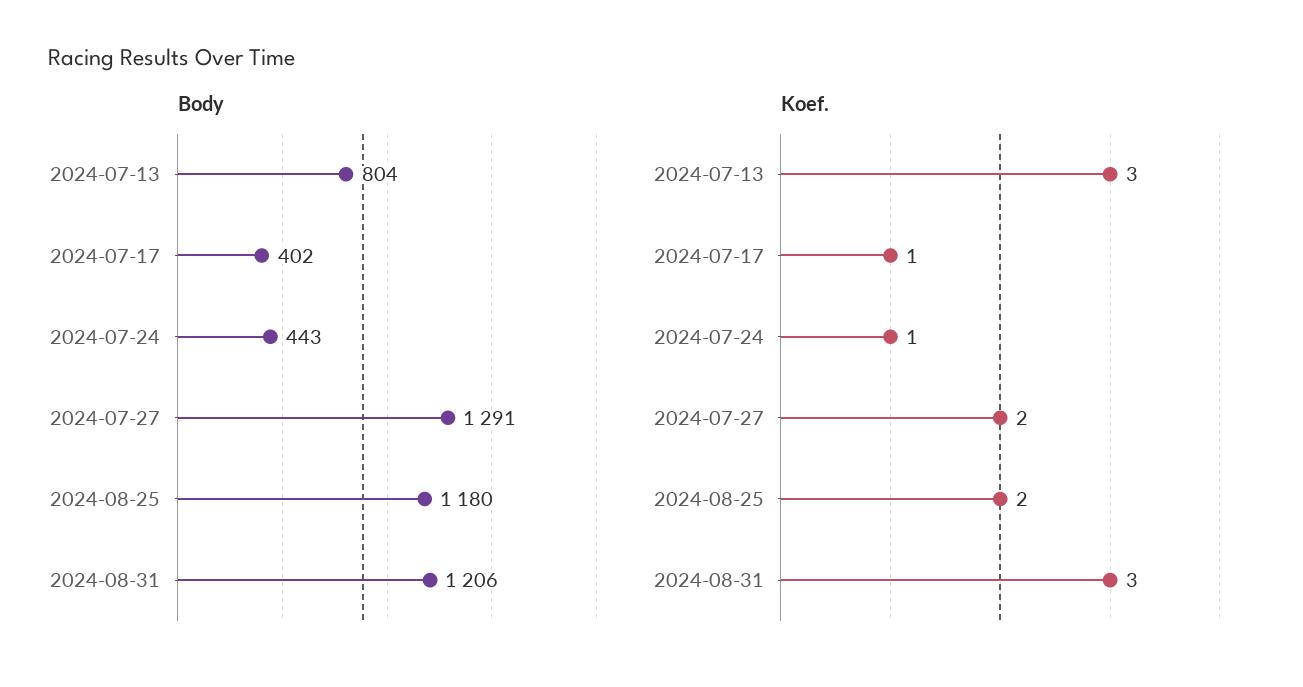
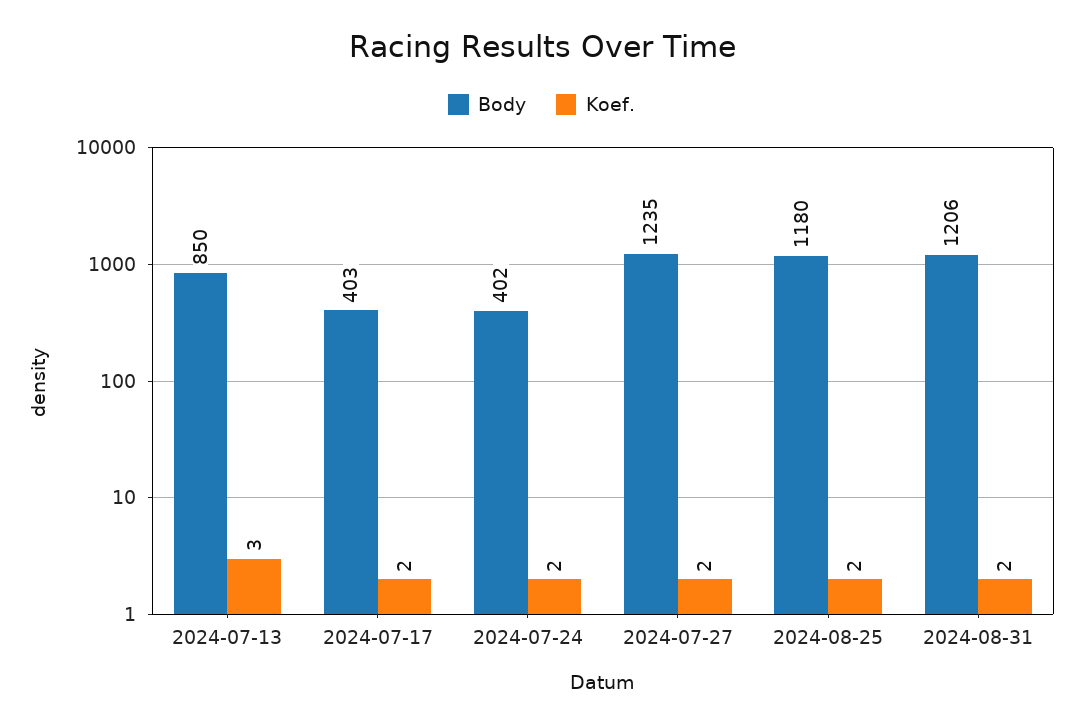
  {
    "Body": {
-     "2024-07-13": 804,
+     "2024-07-13": 850,
-     "2024-07-17": 402,
+     "2024-07-17": 403,
-     "2024-07-24": 443,
+     "2024-07-24": 402,
-     "2024-07-27": 1291,
+     "2024-07-27": 1235,
      "2024-08-25": 1180,
      "2024-08-31": 1206
    },
    "Koef.": {
      "2024-07-13": 3,
-     "2024-07-17": 1,
+     "2024-07-17": 2,
-     "2024-07-24": 1,
+     "2024-07-24": 2,
      "2024-07-27": 2,
      "2024-08-25": 2,
-     "2024-08-31": 3
+     "2024-08-31": 2
    }
  }

